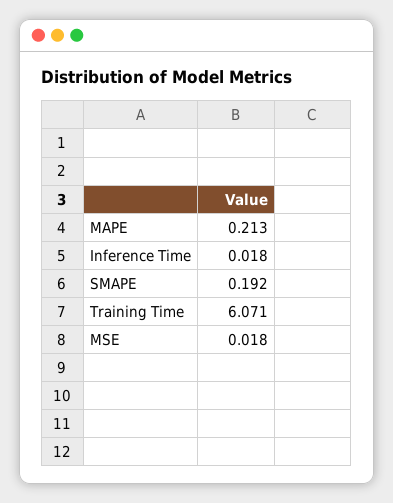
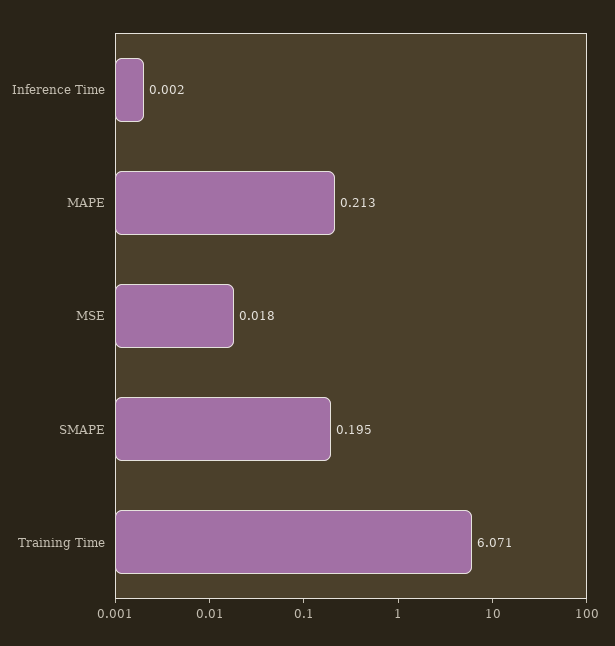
  {
    "MAPE": 0.213,
-   "Inference Time": 0.018,
+   "Inference Time": 0.002,
-   "SMAPE": 0.192,
+   "SMAPE": 0.195,
    "Training Time": 6.071,
    "MSE": 0.018
  }

